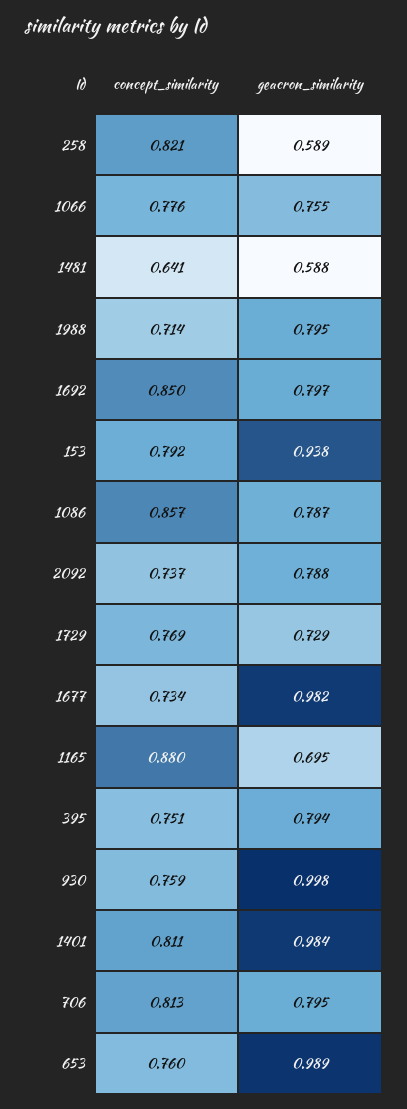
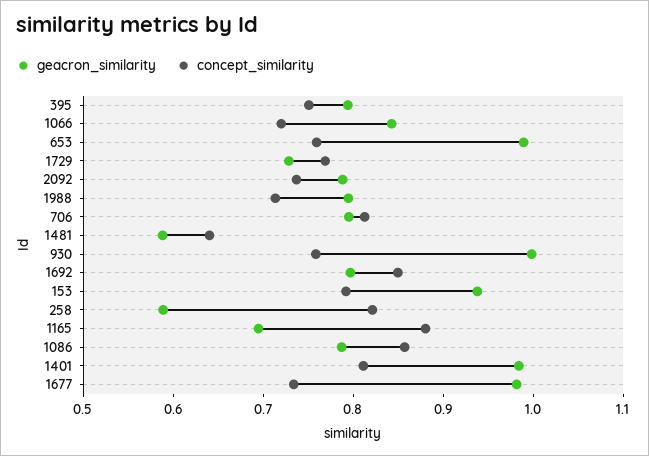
  {
    "concept_similarity": {
      "258": 0.821,
-     "1066": 0.776,
+     "1066": 0.72,
      "1481": 0.641,
      "1988": 0.714,
      "1692": 0.85,
      "153": 0.792,
      "1086": 0.857,
      "2092": 0.737,
      "1729": 0.769,
      "1677": 0.734,
      "1165": 0.88,
      "395": 0.751,
      "930": 0.759,
      "1401": 0.811,
      "706": 0.813,
      "653": 0.76
    },
    "geacron_similarity": {
      "258": 0.589,
-     "1066": 0.755,
+     "1066": 0.84,
      "1481": 0.588,
      "1988": 0.795,
      "1692": 0.797,
      "153": 0.938,
      "1086": 0.787,
      "2092": 0.788,
      "1729": 0.729,
      "1677": 0.982,
      "1165": 0.695,
      "395": 0.794,
      "930": 0.998,
      "1401": 0.984,
      "706": 0.795,
      "653": 0.989
    }
  }

